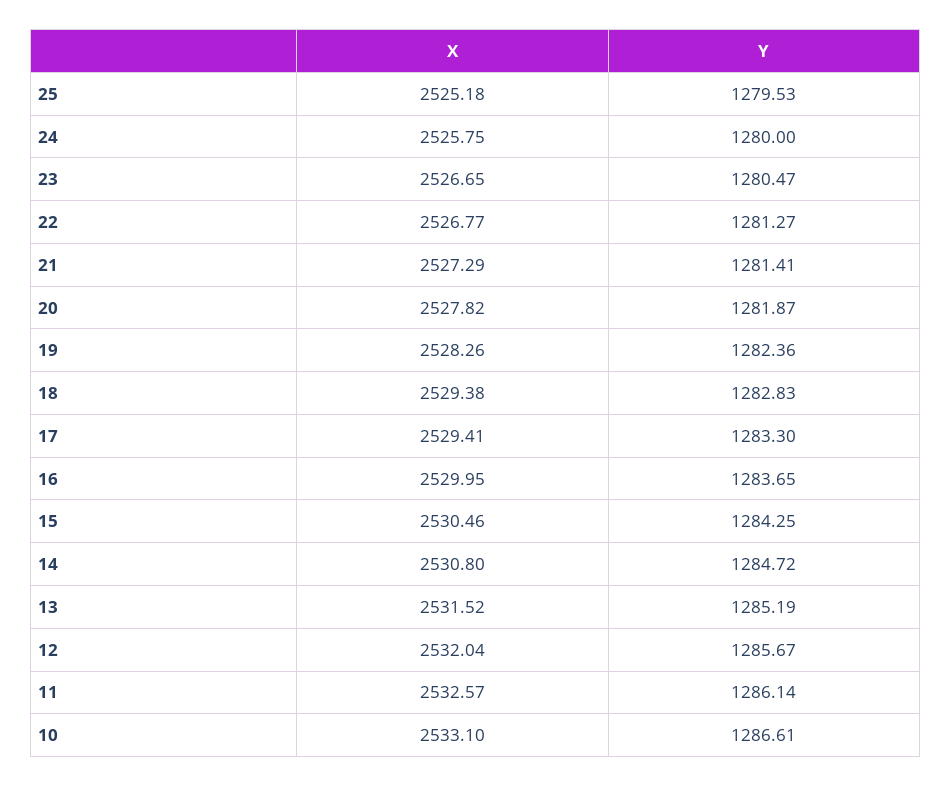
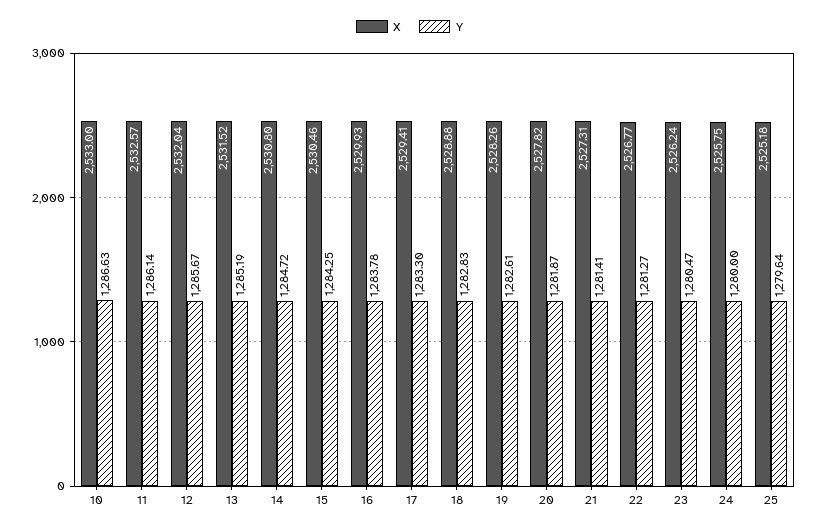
  {
    "X": {
      "25": 2525.18,
      "24": 2525.75,
-     "23": 2526.65,
+     "23": 2526.24,
      "22": 2526.77,
-     "21": 2527.29,
+     "21": 2527.31,
      "20": 2527.82,
      "19": 2528.26,
-     "18": 2529.38,
+     "18": 2528.88,
      "17": 2529.41,
-     "16": 2529.95,
+     "16": 2529.93,
      "15": 2530.46,
      "14": 2530.8,
      "13": 2531.52,
      "12": 2532.04,
      "11": 2532.57,
-     "10": 2533.1
+     "10": 2533
    },
    "Y": {
-     "25": 1279.53,
+     "25": 1279.64,
      "24": 1280,
      "23": 1280.47,
      "22": 1281.27,
      "21": 1281.41,
      "20": 1281.87,
-     "19": 1282.36,
+     "19": 1282.61,
      "18": 1282.83,
      "17": 1283.3,
-     "16": 1283.65,
+     "16": 1283.78,
      "15": 1284.25,
      "14": 1284.72,
      "13": 1285.19,
      "12": 1285.67,
      "11": 1286.14,
-     "10": 1286.61
+     "10": 1286.63
    }
  }

